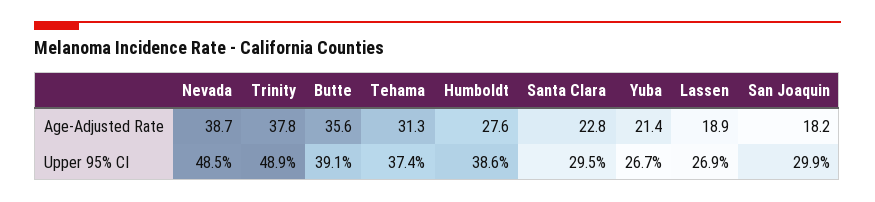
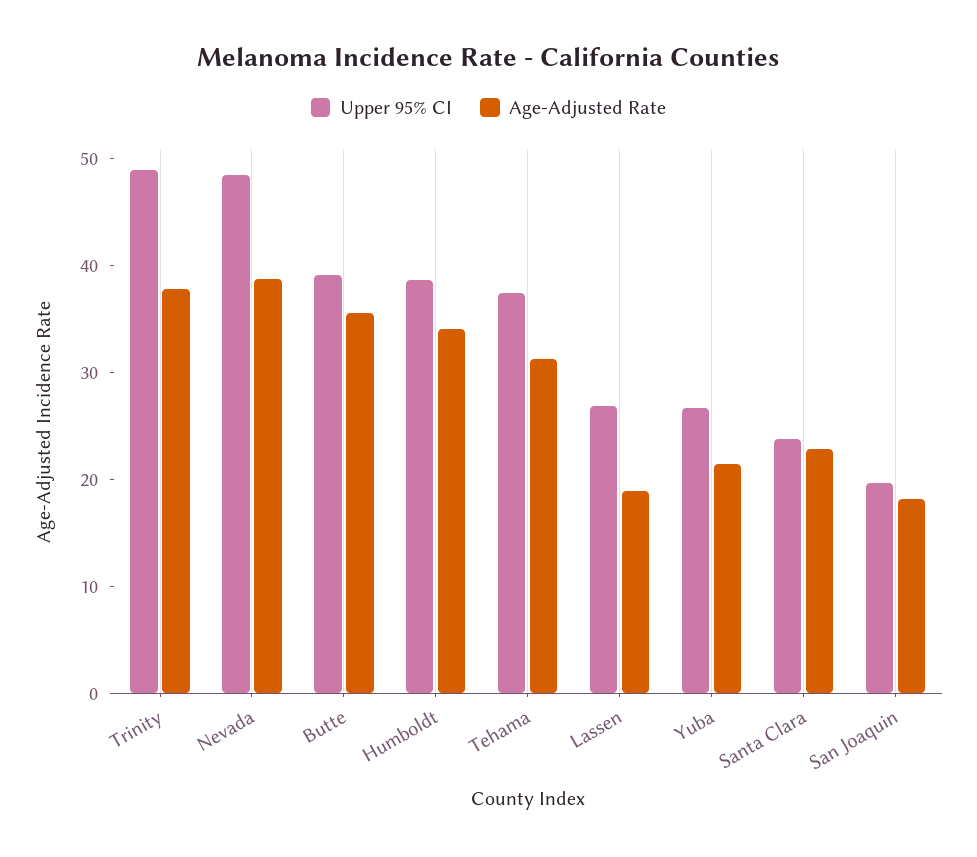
  {
    "Age-Adjusted Rate": {
      "Nevada": 38.7,
      "Trinity": 37.8,
      "Butte": 35.6,
      "Tehama": 31.3,
-     "Humboldt": 27.6,
+     "Humboldt": 34,
      "Santa Clara": 22.8,
      "Yuba": 21.4,
      "Lassen": 18.9,
      "San Joaquin": 18.2
    },
    "Upper 95% CI": {
      "Nevada": 48.5,
      "Trinity": 48.9,
      "Butte": 39.1,
      "Tehama": 37.4,
      "Humboldt": 38.6,
-     "Santa Clara": 29.5,
+     "Santa Clara": 24,
      "Yuba": 26.7,
      "Lassen": 26.9,
-     "San Joaquin": 29.9
+     "San Joaquin": 20
    }
  }

